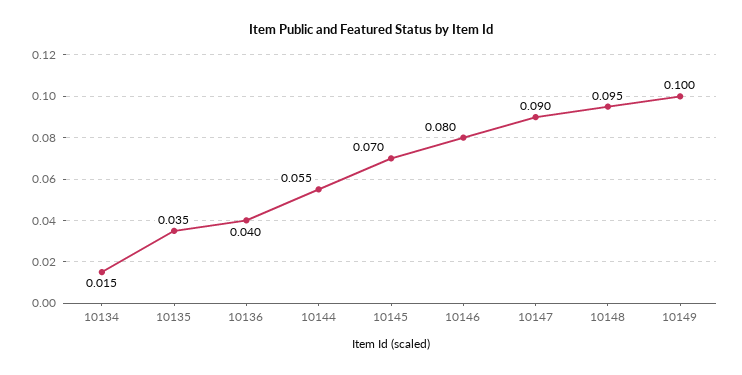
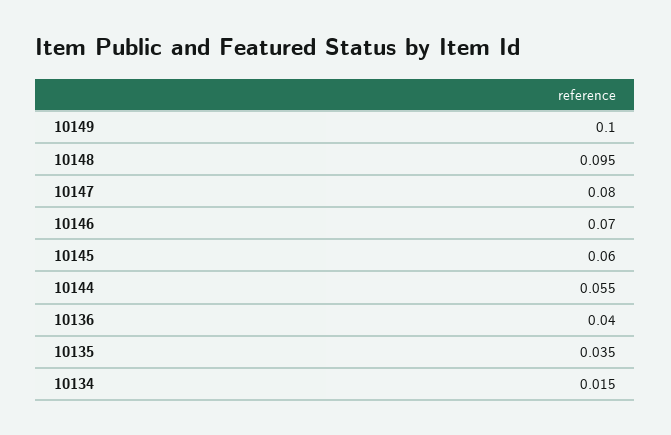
  {
    "10134": 0.015,
    "10135": 0.035,
    "10136": 0.04,
    "10144": 0.055,
-   "10145": 0.07,
+   "10145": 0.06,
-   "10146": 0.08,
+   "10146": 0.07,
-   "10147": 0.09,
+   "10147": 0.08,
    "10148": 0.095,
    "10149": 0.1
  }

